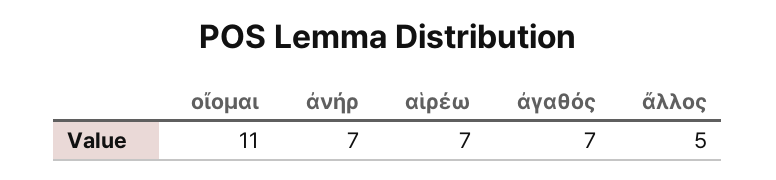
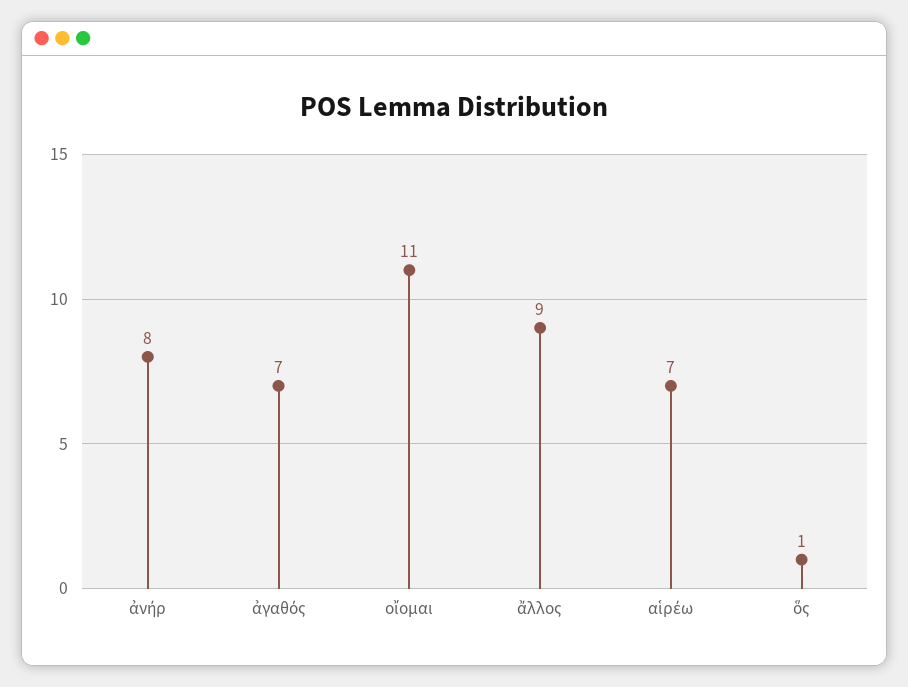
  {
    "οἴομαι": 11,
-   "ἀνήρ": 7,
+   "ἀνήρ": 8,
    "αἱρέω": 7,
    "ἀγαθός": 7,
-   "ἄλλος": 5
+   "ἄλλος": 9,
+   "ὅς": 1
  }

